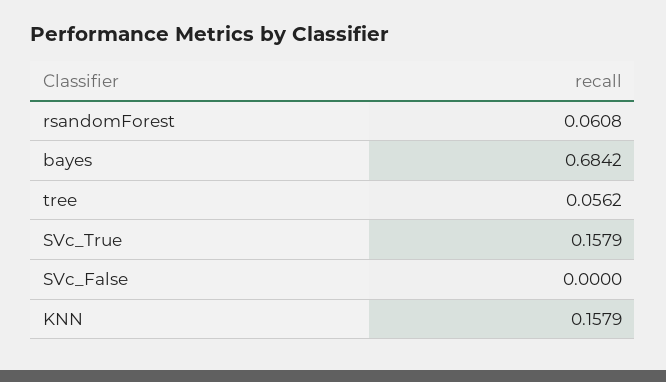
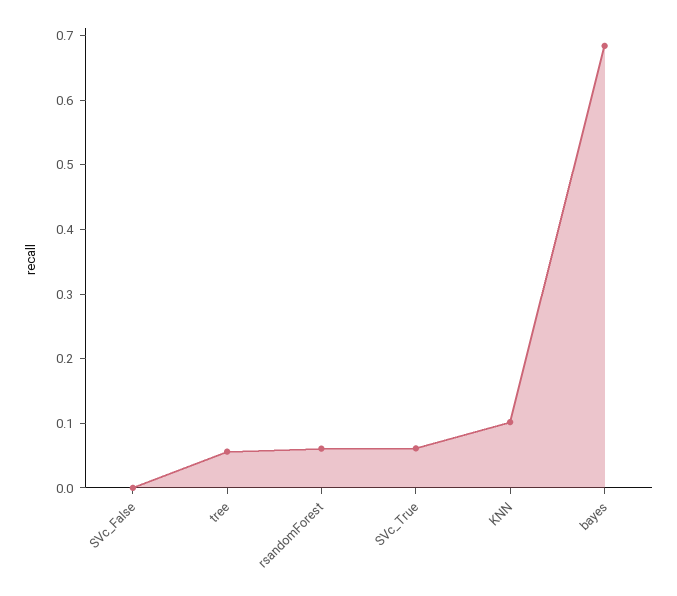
  {
    "rsandomForest": 0.0608,
    "bayes": 0.6842,
    "tree": 0.0562,
-   "SVc_True": 0.1579,
+   "SVc_True": 0.06,
    "SVc_False": 0,
-   "KNN": 0.1579
+   "KNN": 0.1
  }

